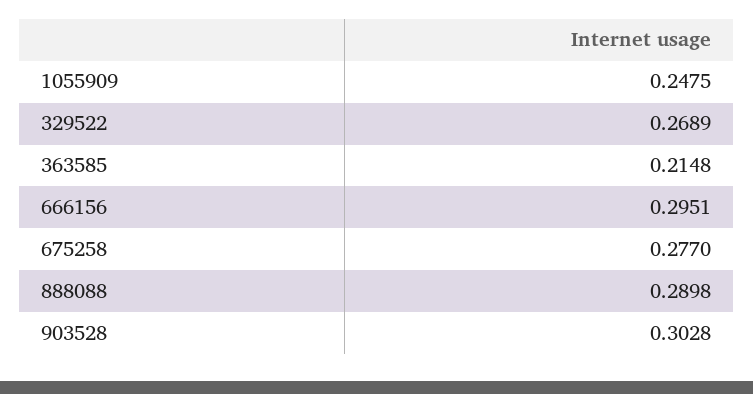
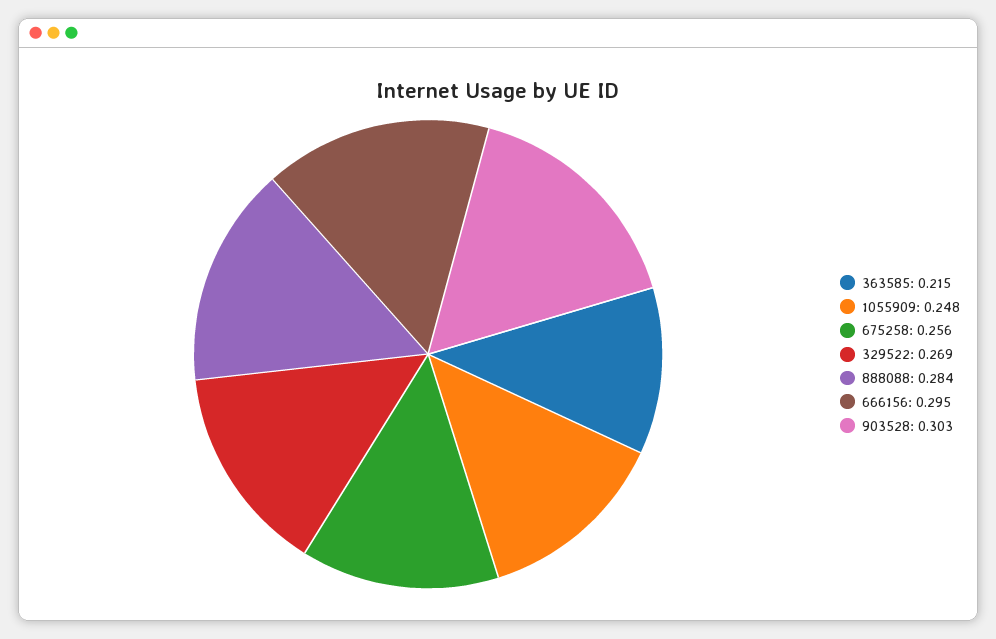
  {
    "1055909": 0.2475,
    "329522": 0.2689,
    "363585": 0.2148,
    "666156": 0.2951,
-   "675258": 0.277,
+   "675258": 0.256,
-   "888088": 0.2898,
+   "888088": 0.284,
    "903528": 0.3028
  }

